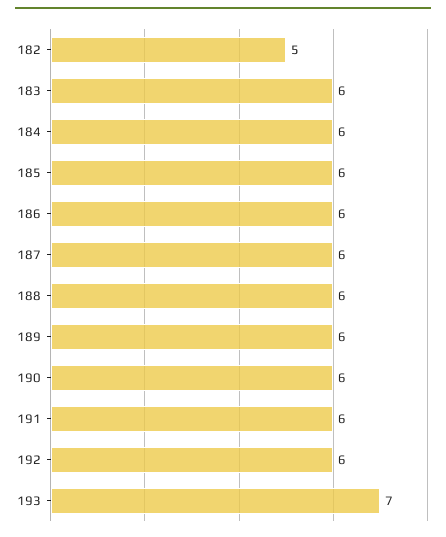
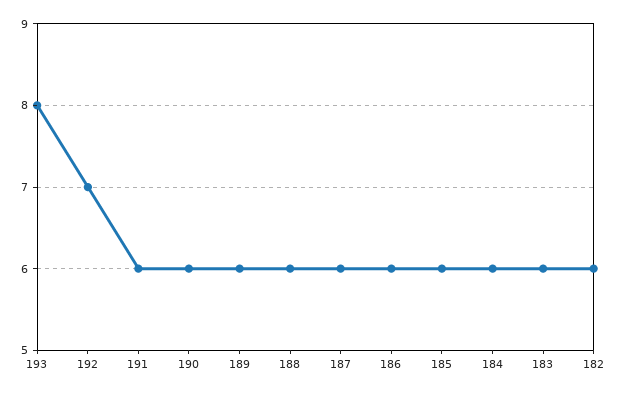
  {
-   "182": 5,
+   "182": 6,
    "183": 6,
    "184": 6,
    "185": 6,
    "186": 6,
    "187": 6,
    "188": 6,
    "189": 6,
    "190": 6,
    "191": 6,
-   "192": 6,
+   "192": 7,
-   "193": 7
+   "193": 8
  }

